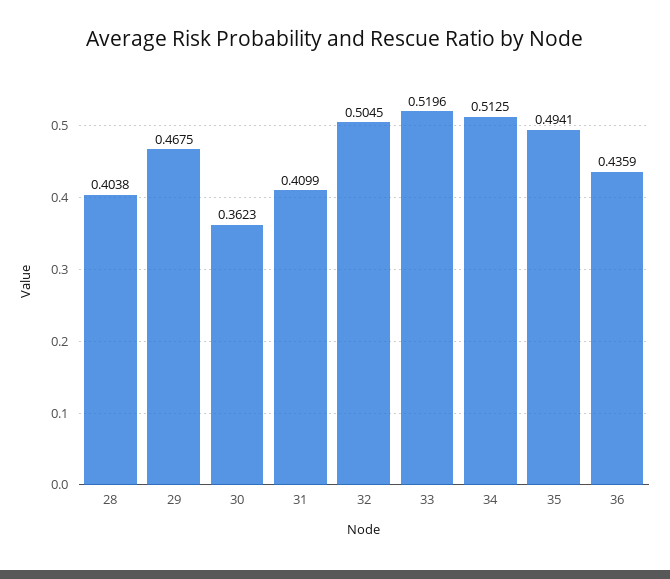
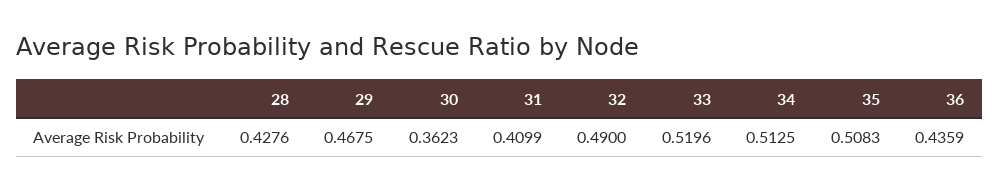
  {
-   "28": 0.4038,
+   "28": 0.4276,
    "29": 0.4675,
    "30": 0.3623,
    "31": 0.4099,
-   "32": 0.5045,
+   "32": 0.49,
    "33": 0.5196,
    "34": 0.5125,
-   "35": 0.4941,
+   "35": 0.5083,
    "36": 0.4359
  }

